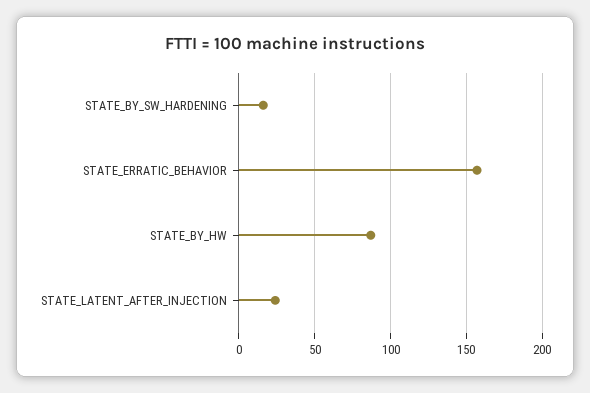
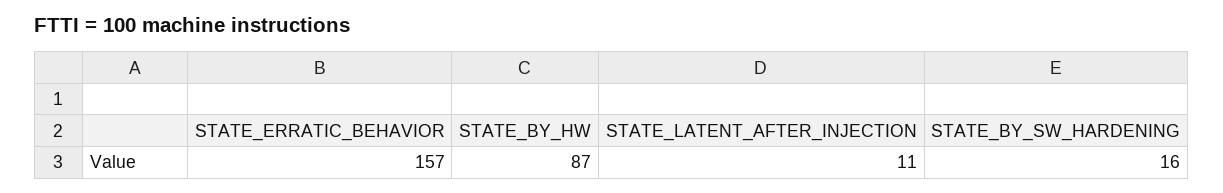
  {
    "STATE_BY_SW_HARDENING": 16,
    "STATE_ERRATIC_BEHAVIOR": 157,
    "STATE_BY_HW": 87,
-   "STATE_LATENT_AFTER_INJECTION": 25
+   "STATE_LATENT_AFTER_INJECTION": 11
  }

